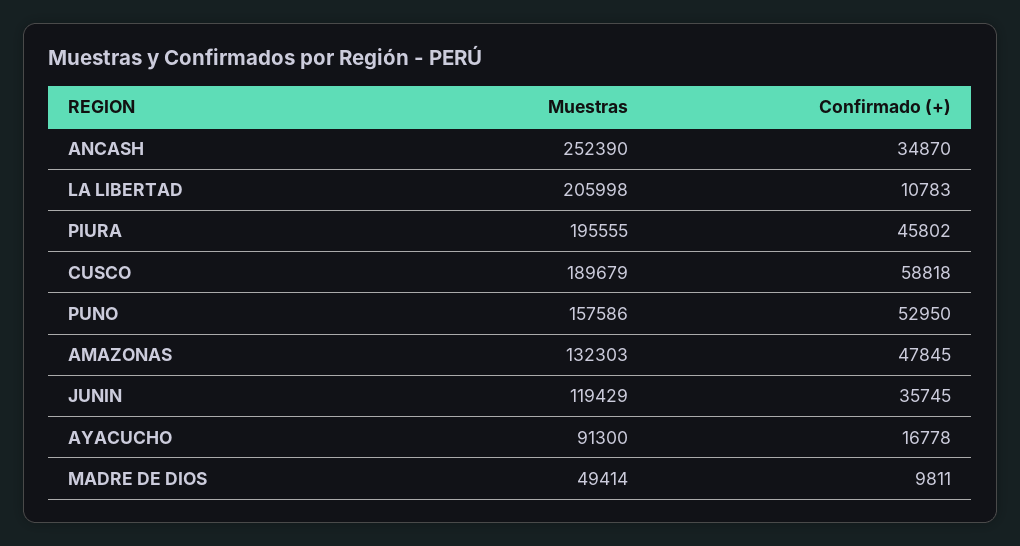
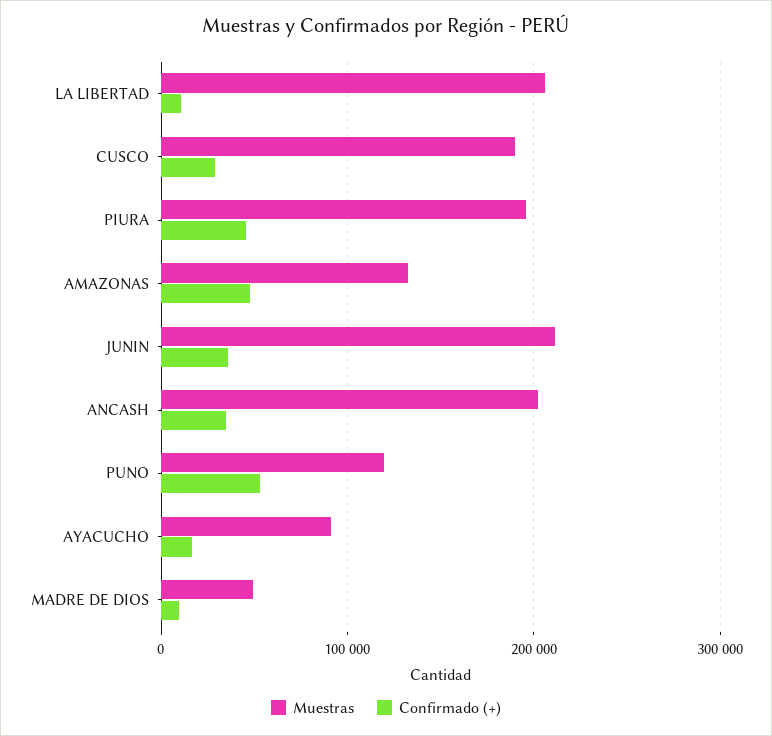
  {
    "Muestras": {
-     "ANCASH": 252390,
+     "ANCASH": 200000,
      "LA LIBERTAD": 205998,
      "PIURA": 195555,
      "CUSCO": 189679,
-     "PUNO": 157586,
+     "PUNO": 120000,
      "AMAZONAS": 132303,
-     "JUNIN": 119429,
+     "JUNIN": 210000,
      "AYACUCHO": 91300,
      "MADRE DE DIOS": 49414
    },
    "Confirmado (+)": {
      "ANCASH": 34870,
      "LA LIBERTAD": 10783,
      "PIURA": 45802,
-     "CUSCO": 58818,
+     "CUSCO": 30000,
      "PUNO": 52950,
      "AMAZONAS": 47845,
      "JUNIN": 35745,
      "AYACUCHO": 16778,
      "MADRE DE DIOS": 9811
    }
  }

